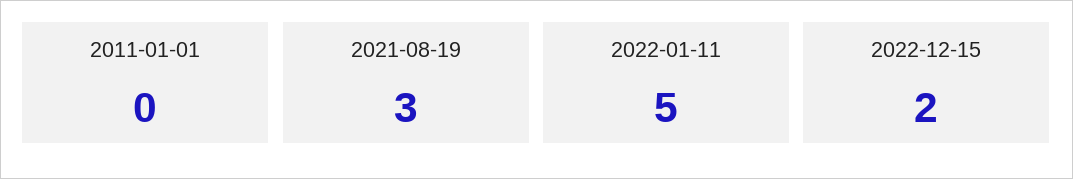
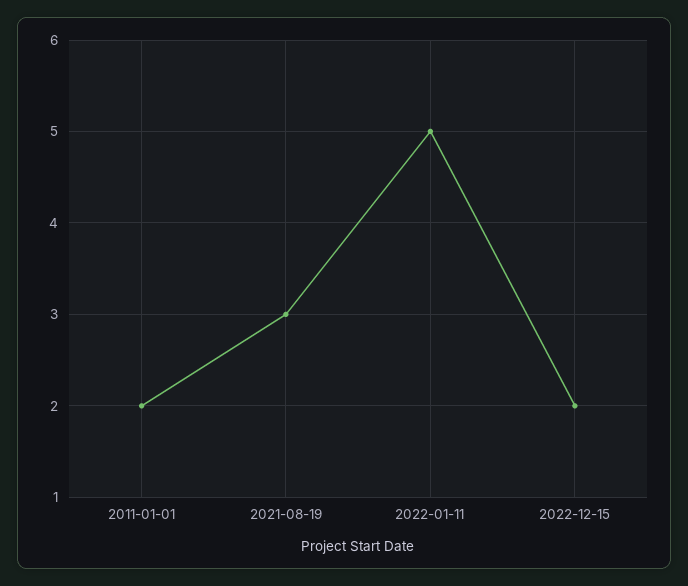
  {
-   "2011-01-01": 0,
+   "2011-01-01": 2,
    "2021-08-19": 3,
    "2022-01-11": 5,
    "2022-12-15": 2
  }

